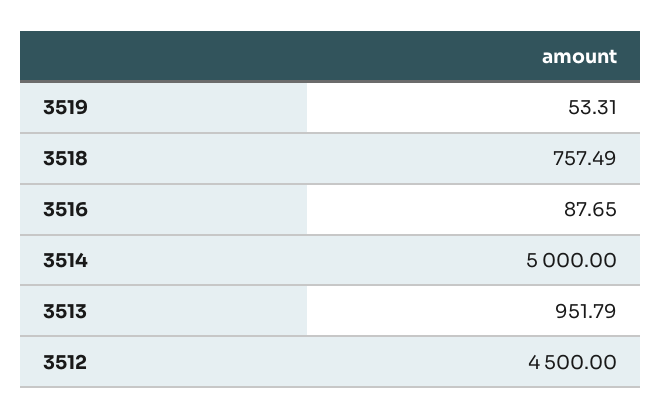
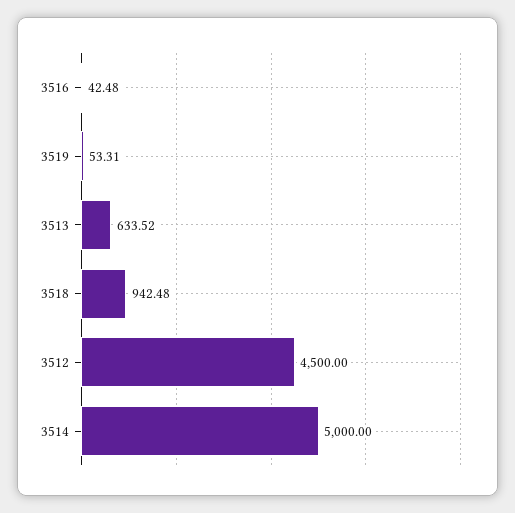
  {
    "3519": 53.31,
-   "3518": 757.49,
+   "3518": 942.48,
-   "3516": 87.65,
+   "3516": 42.48,
    "3514": 5000,
-   "3513": 951.79,
+   "3513": 633.52,
    "3512": 4500
  }

